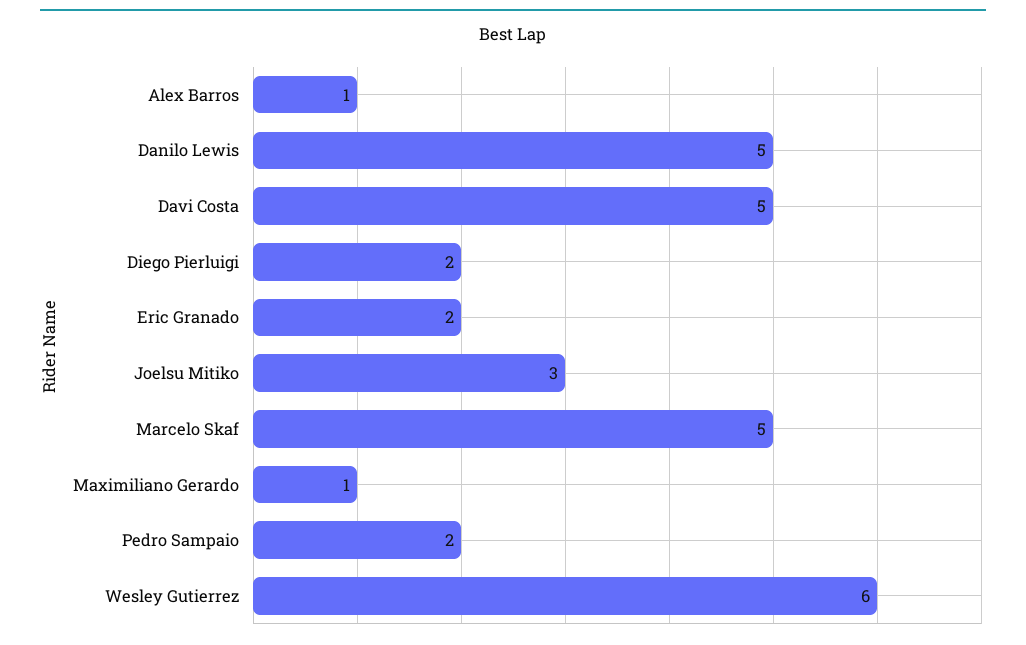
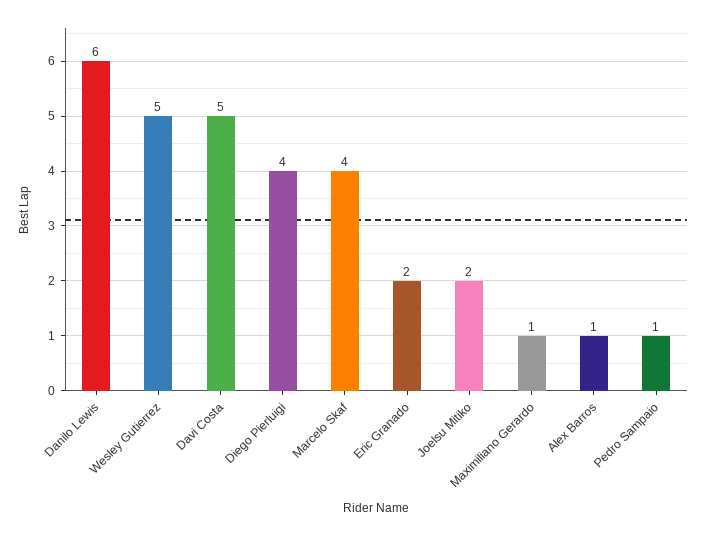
  {
    "Alex Barros": 1,
-   "Danilo Lewis": 5,
+   "Danilo Lewis": 6,
    "Davi Costa": 5,
-   "Diego Pierluigi": 2,
+   "Diego Pierluigi": 4,
    "Eric Granado": 2,
-   "Joelsu Mitiko": 3,
+   "Joelsu Mitiko": 2,
-   "Marcelo Skaf": 5,
+   "Marcelo Skaf": 4,
    "Maximiliano Gerardo": 1,
-   "Pedro Sampaio": 2,
+   "Pedro Sampaio": 1,
-   "Wesley Gutierrez": 6
+   "Wesley Gutierrez": 5
  }

